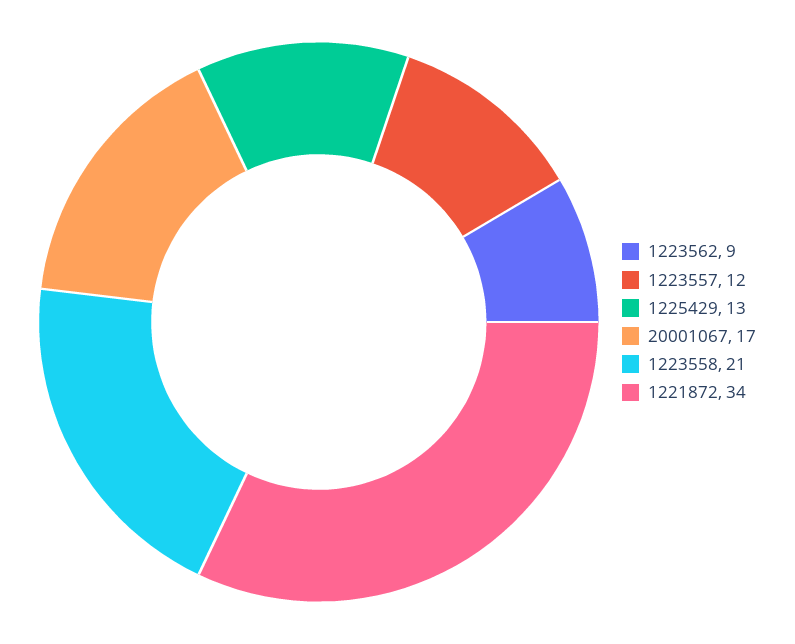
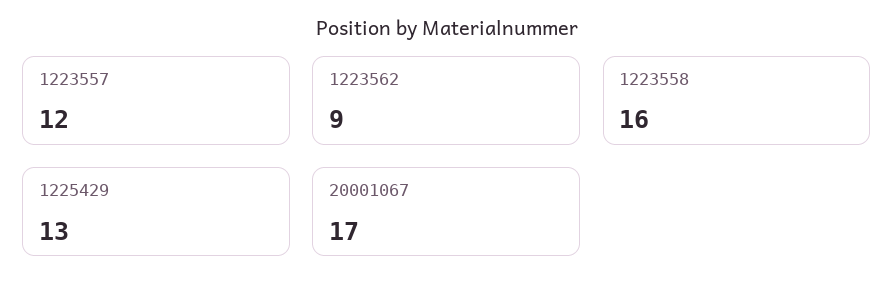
  {
    "1223562": 9,
    "1223557": 12,
    "1225429": 13,
    "20001067": 17,
-   "1223558": 21,
+   "1223558": 16
-   "1221872": 34
  }

